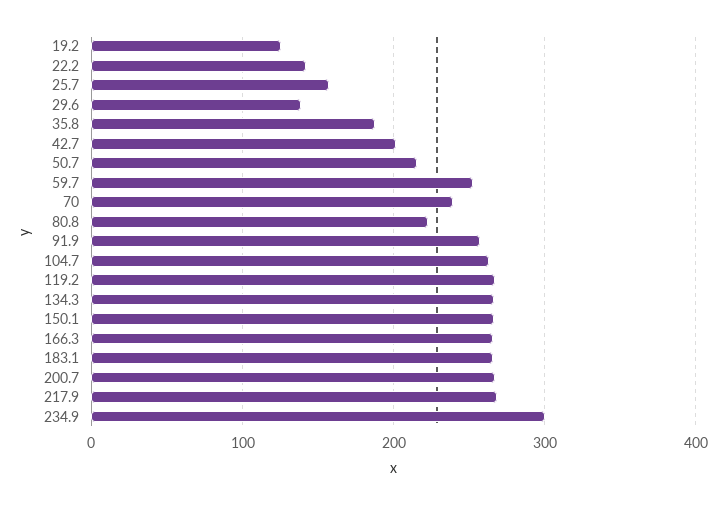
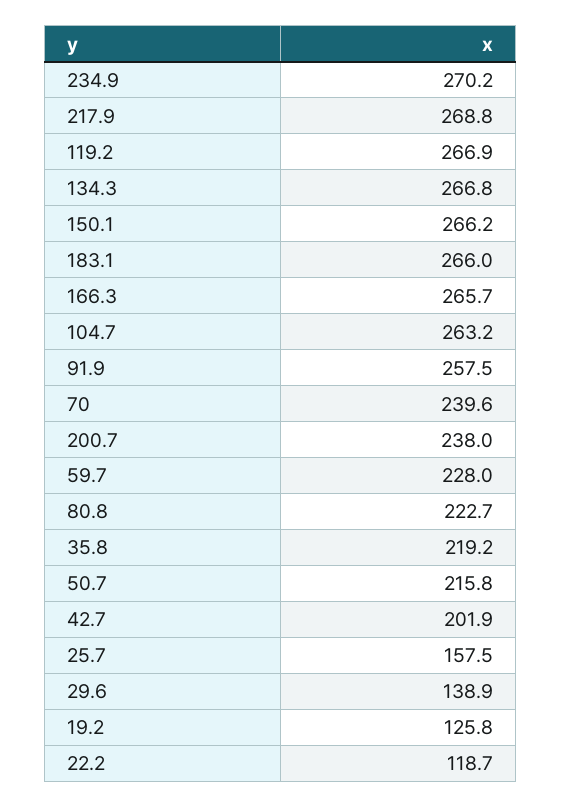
  {
    "19.2": 125.8,
-   "22.2": 140,
+   "22.2": 118.7,
    "25.7": 157.5,
    "29.6": 138.9,
-   "35.8": 190,
+   "35.8": 219.2,
    "42.7": 201.9,
    "50.7": 215.8,
-   "59.7": 250,
+   "59.7": 228,
    "70": 239.6,
    "80.8": 222.7,
    "91.9": 257.5,
    "104.7": 263.2,
    "119.2": 266.9,
    "134.3": 266.8,
    "150.1": 266.2,
    "166.3": 265.7,
    "183.1": 266,
-   "200.7": 270,
+   "200.7": 238,
    "217.9": 268.8,
-   "234.9": 300
+   "234.9": 270.2
  }

